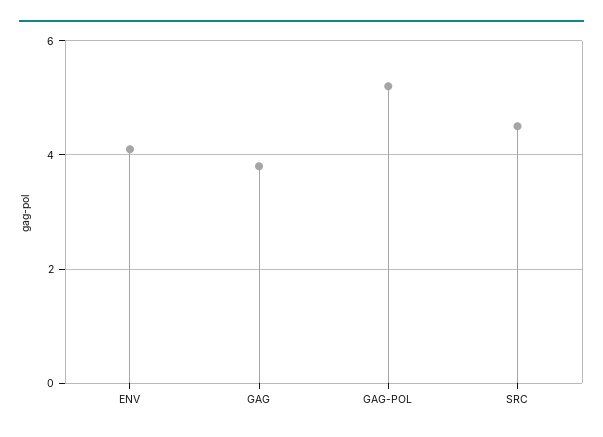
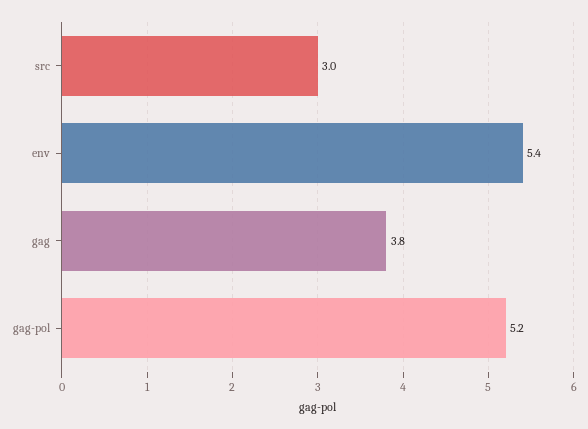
  {
-   "ENV": 4,
+   "ENV": 5.4,
    "GAG": 3.8,
    "GAG-POL": 5.2,
-   "SRC": 4.5
+   "SRC": 3
  }

